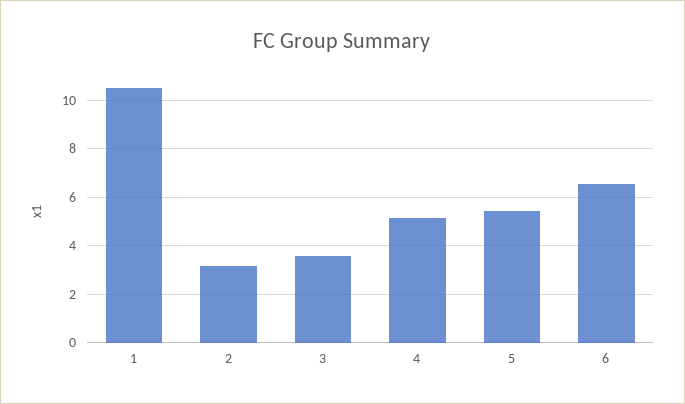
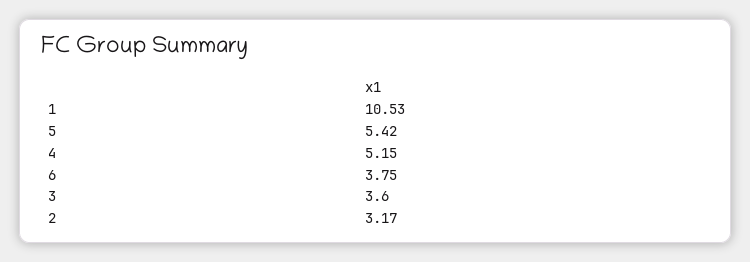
  {
    "1": 10.53,
    "2": 3.17,
    "3": 3.6,
    "4": 5.15,
    "5": 5.42,
-   "6": 6.5
+   "6": 3.75
  }

